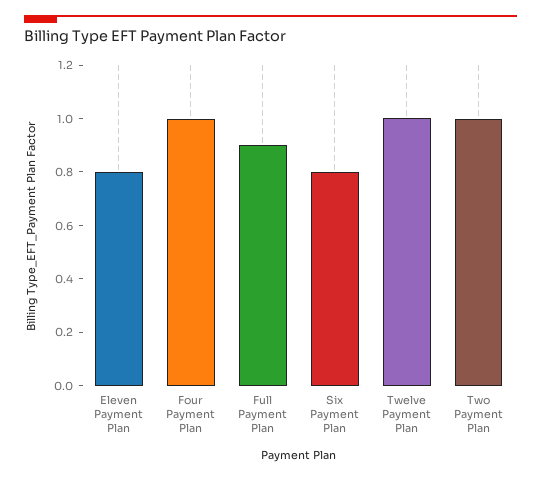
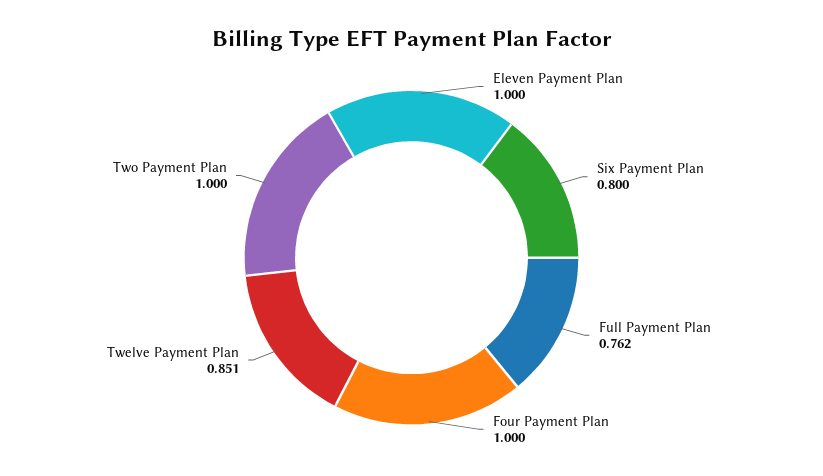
  {
-   "Eleven Payment Plan": 0.8,
+   "Eleven Payment Plan": 1,
    "Four Payment Plan": 1,
-   "Full Payment Plan": 0.9,
+   "Full Payment Plan": 0.762,
    "Six Payment Plan": 0.8,
-   "Twelve Payment Plan": 1,
+   "Twelve Payment Plan": 0.851,
    "Two Payment Plan": 1
  }

